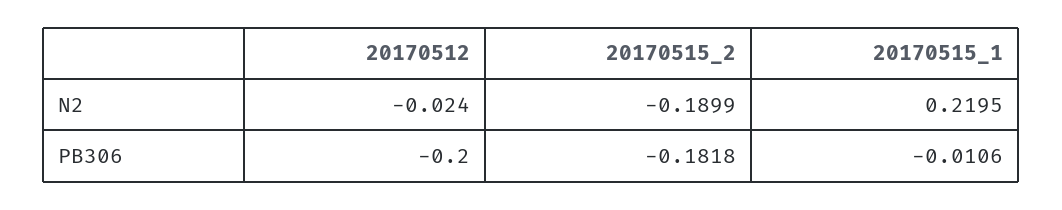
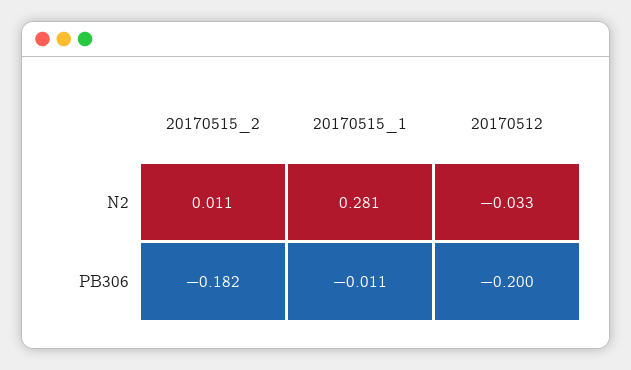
  {
    "20170512": {
-     "N2": -0.024,
+     "N2": -0.033,
      "PB306": -0.2
    },
    "20170515_2": {
-     "N2": -0.1899,
+     "N2": 0.011,
      "PB306": -0.1818
    },
    "20170515_1": {
-     "N2": 0.2195,
+     "N2": 0.281,
      "PB306": -0.0106
    }
  }

